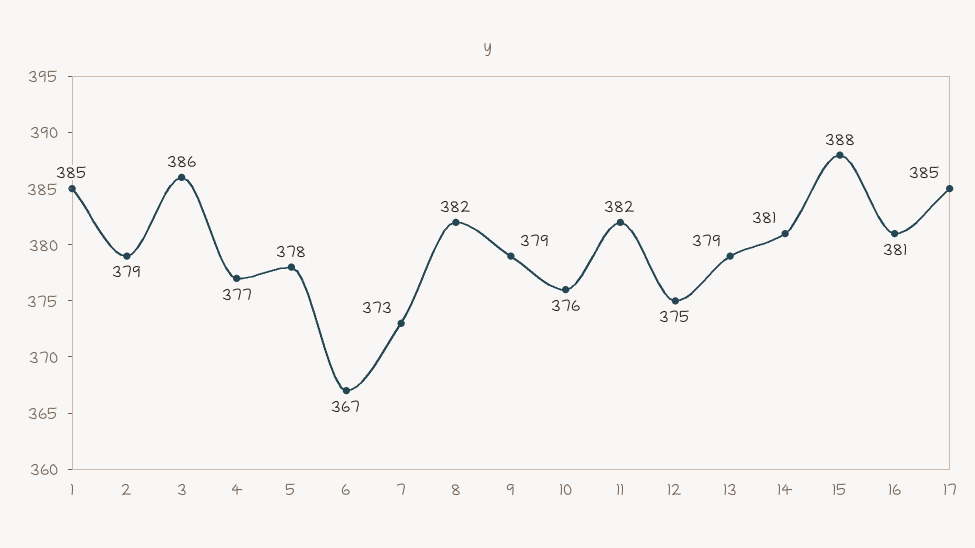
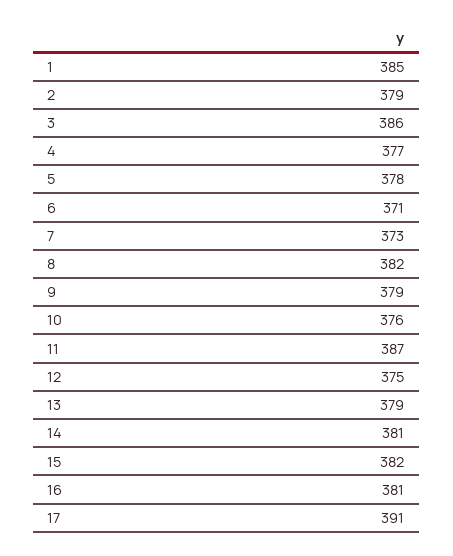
  {
    "1": 385,
    "2": 379,
    "3": 386,
    "4": 377,
    "5": 378,
-   "6": 367,
+   "6": 371,
    "7": 373,
    "8": 382,
    "9": 379,
    "10": 376,
-   "11": 382,
+   "11": 387,
    "12": 375,
    "13": 379,
    "14": 381,
-   "15": 388,
+   "15": 382,
    "16": 381,
-   "17": 385
+   "17": 391
  }

